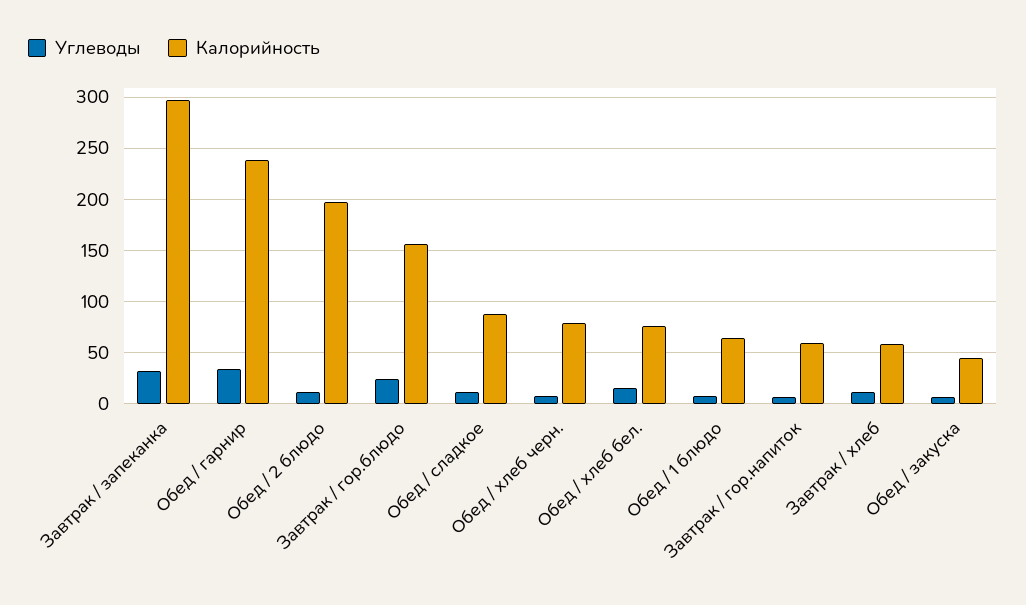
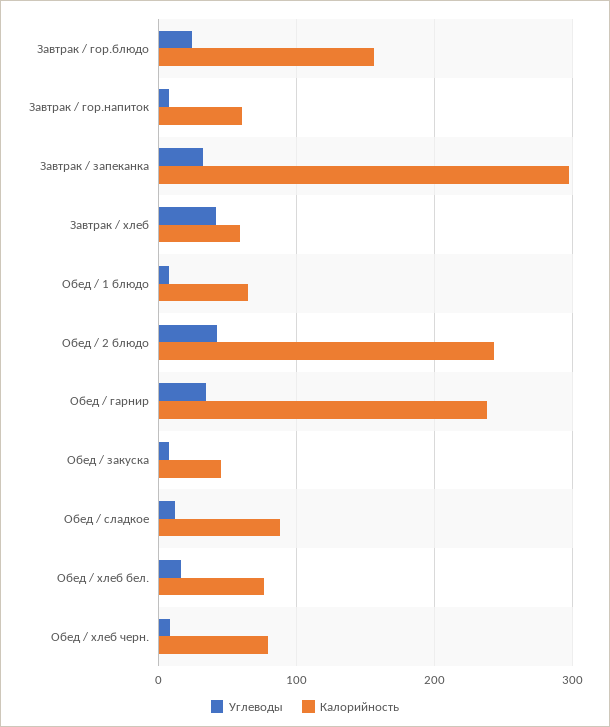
  {
    "Углеводы": {
      "Завтрак / запеканка": 30,
      "Обед / гарнир": 30,
-     "Обед / 2 блюдо": 10,
+     "Обед / 2 блюдо": 40,
      "Завтрак / гор.блюдо": 20,
      "Обед / сладкое": 10,
      "Обед / хлеб черн.": 10,
      "Обед / хлеб бел.": 20,
      "Обед / 1 блюдо": 10,
      "Завтрак / гор.напиток": 10,
-     "Завтрак / хлеб": 10,
+     "Завтрак / хлеб": 40,
      "Обед / закуска": 10
    },
    "Калорийность": {
      "Завтрак / запеканка": 300,
      "Обед / гарнир": 240,
-     "Обед / 2 блюдо": 200,
+     "Обед / 2 блюдо": 240,
      "Завтрак / гор.блюдо": 160,
      "Обед / сладкое": 90,
      "Обед / хлеб черн.": 80,
      "Обед / хлеб бел.": 80,
      "Обед / 1 блюдо": 60,
      "Завтрак / гор.напиток": 60,
      "Завтрак / хлеб": 60,
      "Обед / закуска": 50
    }
  }

